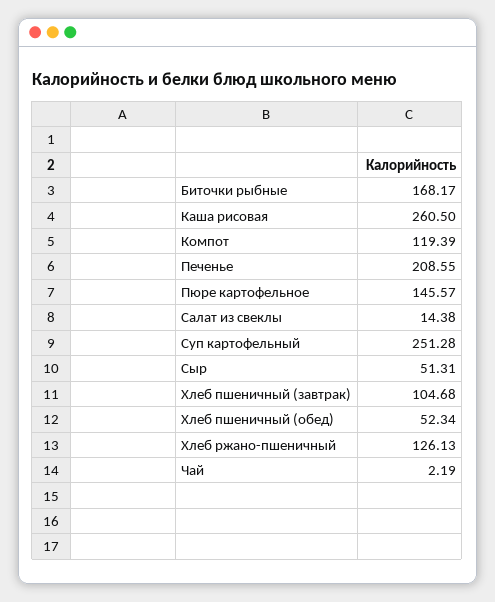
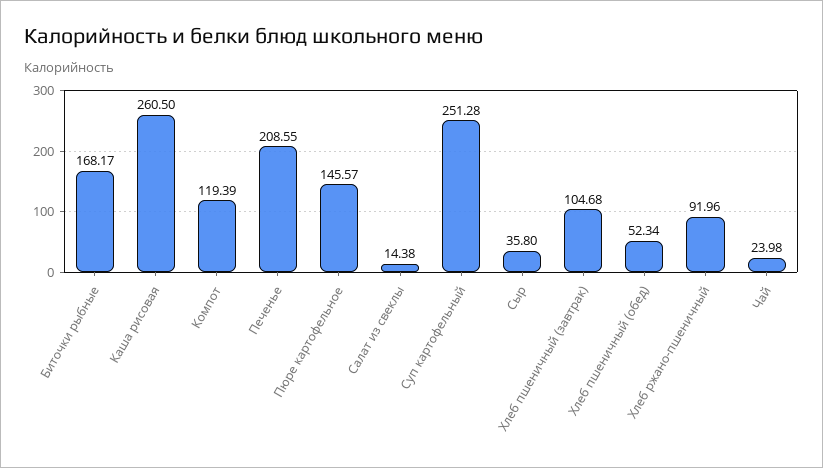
  {
    "Биточки рыбные": 168.17,
    "Каша рисовая": 260.5,
    "Компот": 119.39,
    "Печенье": 208.55,
    "Пюре картофельное": 145.57,
    "Салат из свеклы": 14.38,
    "Суп картофельный": 251.28,
-   "Сыр": 51.31,
+   "Сыр": 35.8,
    "Хлеб пшеничный (завтрак)": 104.68,
    "Хлеб пшеничный (обед)": 52.34,
-   "Хлеб ржано-пшеничный": 126.13,
+   "Хлеб ржано-пшеничный": 91.96,
-   "Чай": 2.19
+   "Чай": 23.98
  }

